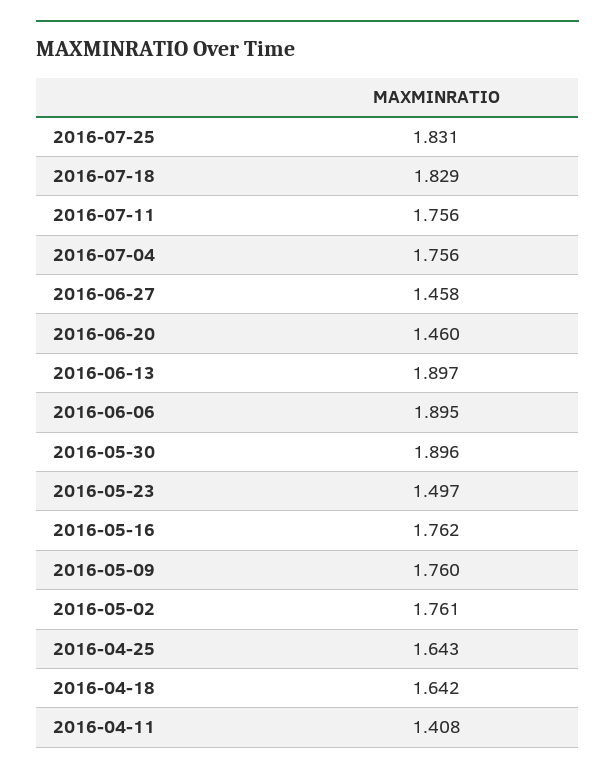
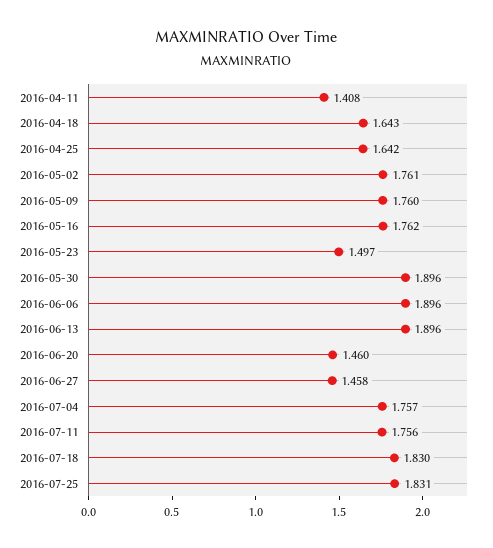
  {
    "2016-07-25": 1.831,
-   "2016-07-18": 1.829,
+   "2016-07-18": 1.83,
    "2016-07-11": 1.756,
-   "2016-07-04": 1.756,
+   "2016-07-04": 1.757,
    "2016-06-27": 1.458,
    "2016-06-20": 1.46,
-   "2016-06-13": 1.897,
+   "2016-06-13": 1.896,
-   "2016-06-06": 1.895,
+   "2016-06-06": 1.896,
    "2016-05-30": 1.896,
    "2016-05-23": 1.497,
    "2016-05-16": 1.762,
    "2016-05-09": 1.76,
    "2016-05-02": 1.761,
-   "2016-04-25": 1.643,
+   "2016-04-25": 1.642,
-   "2016-04-18": 1.642,
+   "2016-04-18": 1.643,
    "2016-04-11": 1.408
  }

